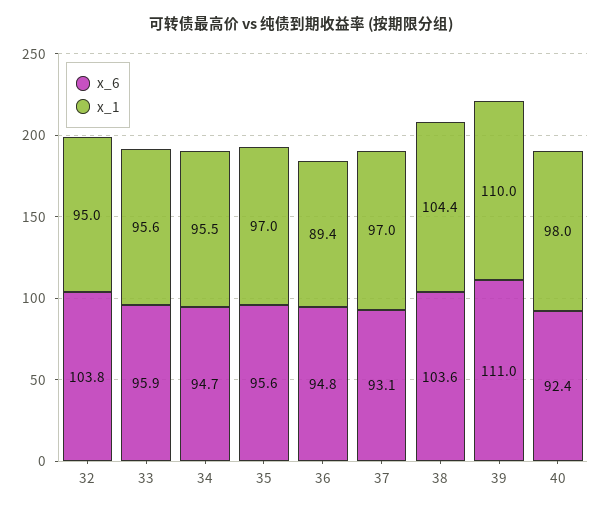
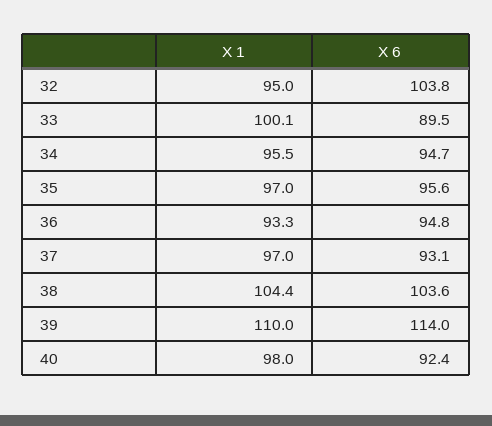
  {
    "x_6": {
      "32": 103.8,
-     "33": 95.9,
+     "33": 89.5,
      "34": 94.7,
      "35": 95.6,
      "36": 94.8,
      "37": 93.1,
      "38": 103.6,
-     "39": 111,
+     "39": 114,
      "40": 92.4
    },
    "x_1": {
      "32": 95,
-     "33": 95.6,
+     "33": 100.1,
      "34": 95.5,
      "35": 97,
-     "36": 89.4,
+     "36": 93.3,
      "37": 97,
      "38": 104.4,
      "39": 110,
      "40": 98
    }
  }

